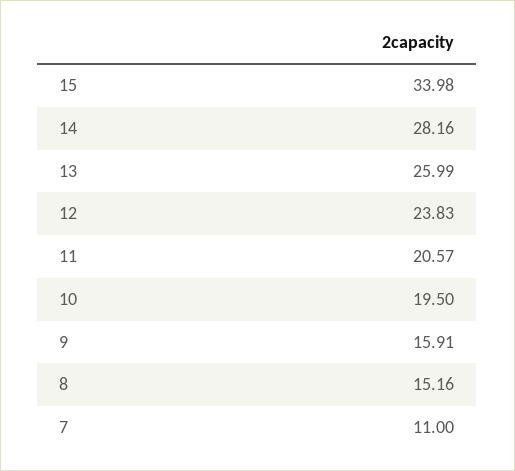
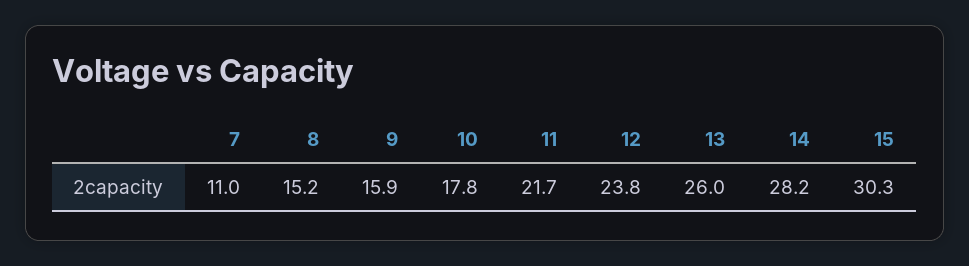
  {
-   "15": 33.98,
+   "15": 30.3,
    "14": 28.16,
    "13": 25.99,
    "12": 23.83,
-   "11": 20.57,
+   "11": 21.7,
-   "10": 19.5,
+   "10": 17.8,
    "9": 15.91,
    "8": 15.16,
    "7": 11
  }

